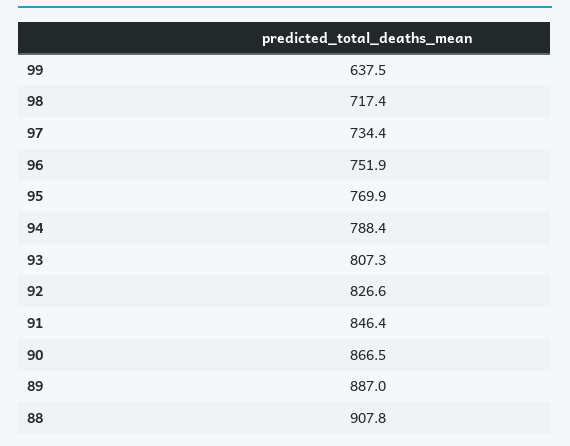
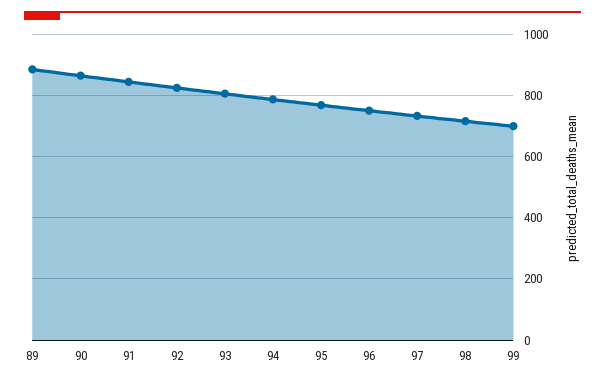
  {
-   "99": 637.5,
+   "99": 700,
    "98": 717.4,
    "97": 734.4,
    "96": 751.9,
    "95": 769.9,
    "94": 788.4,
    "93": 807.3,
    "92": 826.6,
    "91": 846.4,
    "90": 866.5,
-   "89": 887,
+   "89": 887
-   "88": 907.8
  }

